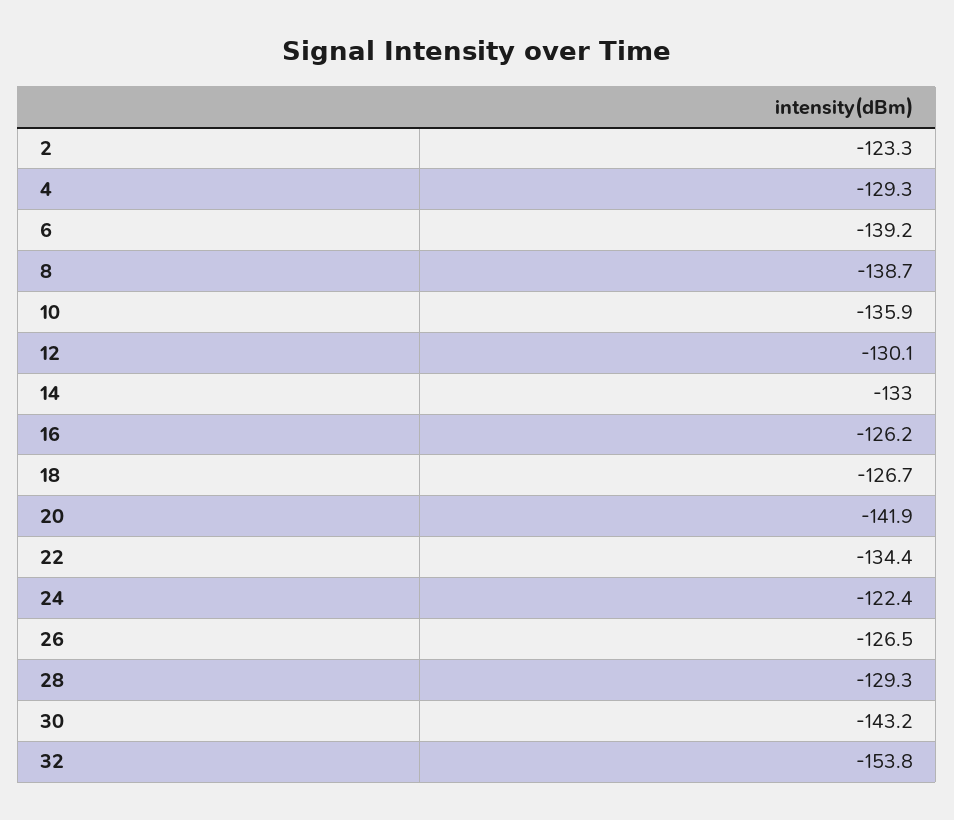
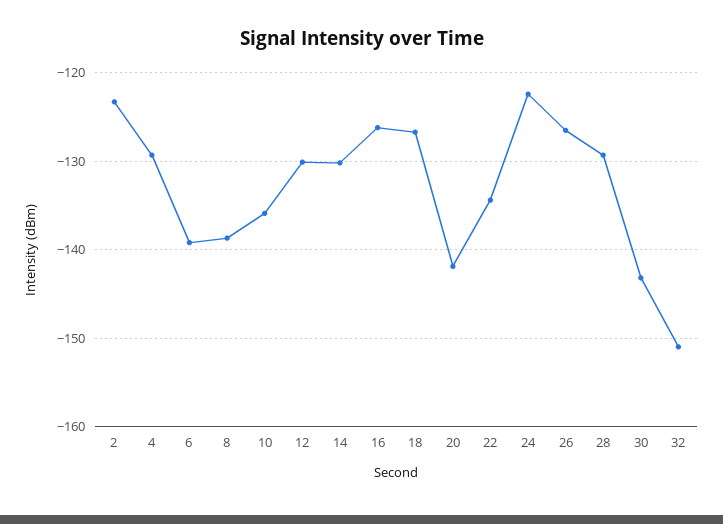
  {
    "2": -123.3,
    "4": -129.3,
    "6": -139.2,
    "8": -138.7,
    "10": -135.9,
    "12": -130.1,
-   "14": -133,
+   "14": -130,
    "16": -126.2,
    "18": -126.7,
    "20": -141.9,
    "22": -134.4,
    "24": -122.4,
    "26": -126.5,
    "28": -129.3,
    "30": -143.2,
-   "32": -153.8
+   "32": -151
  }

